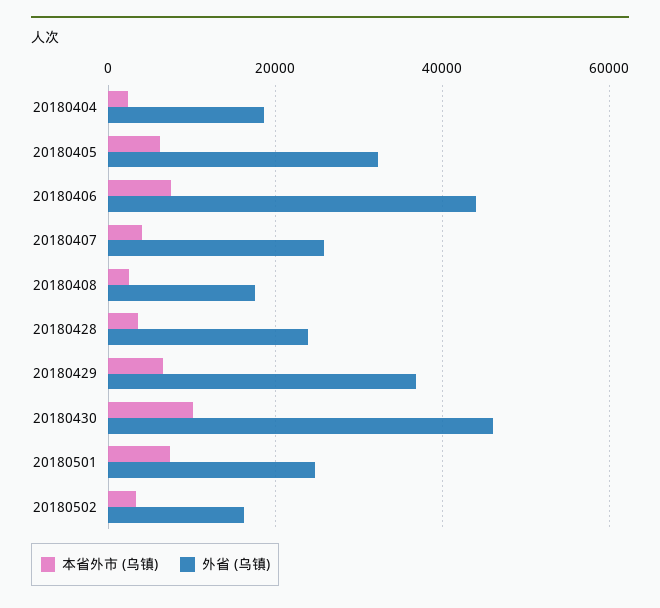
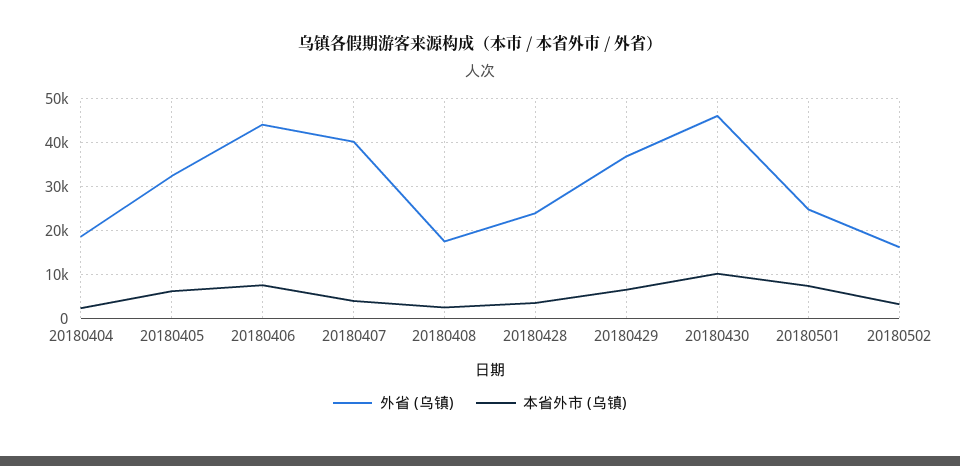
  {
    "本省外市 (乌镇)": {
      "20180404": 2000,
      "20180405": 6000,
      "20180406": 8000,
      "20180407": 4000,
      "20180408": 2000,
      "20180428": 4000,
      "20180429": 6000,
      "20180430": 10000,
      "20180501": 8000,
      "20180502": 4000
    },
    "外省 (乌镇)": {
      "20180404": 18000,
      "20180405": 32000,
      "20180406": 44000,
-     "20180407": 26000,
+     "20180407": 40000,
      "20180408": 18000,
      "20180428": 24000,
      "20180429": 36000,
      "20180430": 46000,
      "20180501": 24000,
      "20180502": 16000
    }
  }

